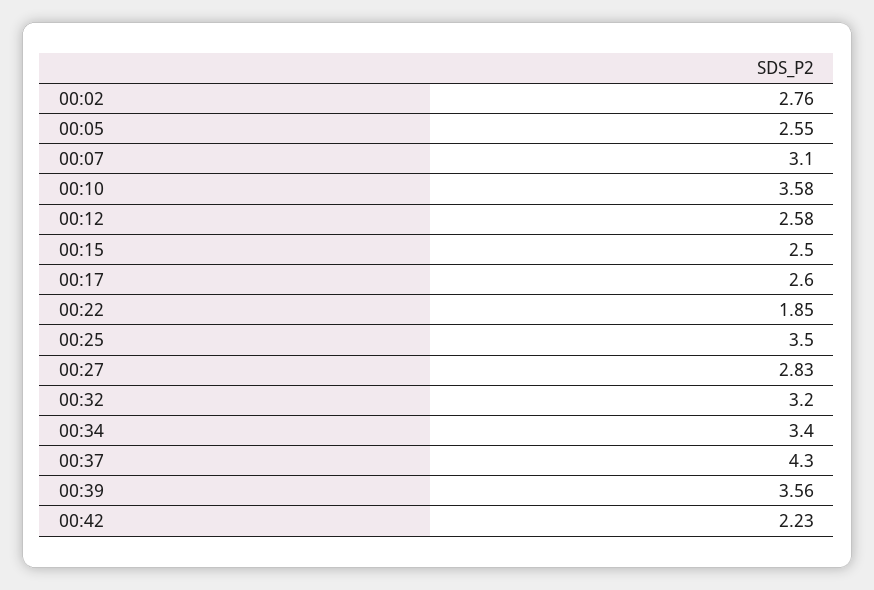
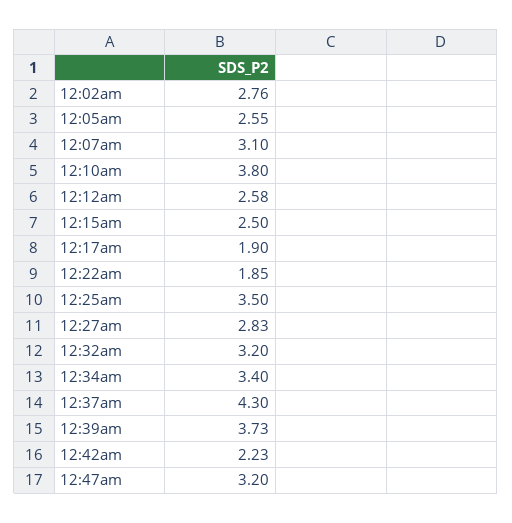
  {
    "00:02": 2.76,
    "00:05": 2.55,
    "00:07": 3.1,
-   "00:10": 3.58,
+   "00:10": 3.8,
    "00:12": 2.58,
    "00:15": 2.5,
-   "00:17": 2.6,
+   "00:17": 1.9,
    "00:22": 1.85,
    "00:25": 3.5,
    "00:27": 2.83,
    "00:32": 3.2,
    "00:34": 3.4,
    "00:37": 4.3,
-   "00:39": 3.56,
+   "00:39": 3.73,
-   "00:42": 2.23
+   "00:42": 2.23,
+   "12:47am": 3.2
  }

